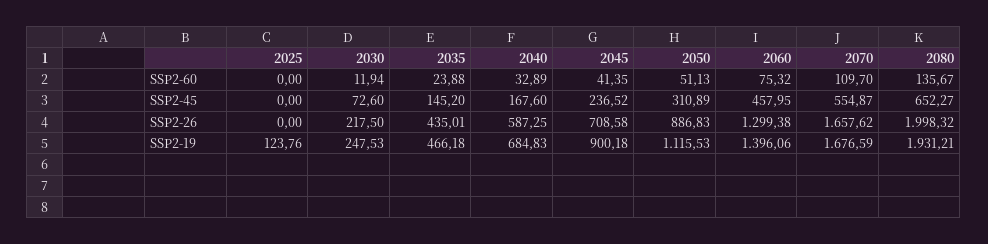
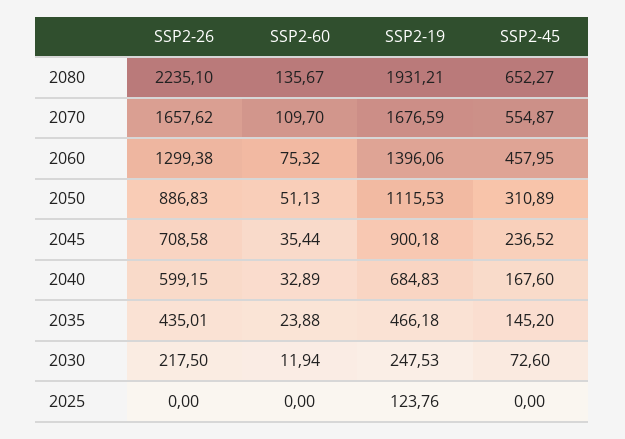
  {
    "2025": {
      "SSP2-60": 0,
      "SSP2-45": 0,
      "SSP2-26": 0,
      "SSP2-19": 123.76
    },
    "2030": {
      "SSP2-60": 11.94,
      "SSP2-45": 72.6,
      "SSP2-26": 217.5,
      "SSP2-19": 247.53
    },
    "2035": {
      "SSP2-60": 23.88,
      "SSP2-45": 145.2,
      "SSP2-26": 435.01,
      "SSP2-19": 466.18
    },
    "2040": {
      "SSP2-60": 32.89,
      "SSP2-45": 167.6,
-     "SSP2-26": 587.25,
+     "SSP2-26": 599.15,
      "SSP2-19": 684.83
    },
    "2045": {
-     "SSP2-60": 41.35,
+     "SSP2-60": 35.44,
      "SSP2-45": 236.52,
      "SSP2-26": 708.58,
      "SSP2-19": 900.18
    },
    "2050": {
      "SSP2-60": 51.13,
      "SSP2-45": 310.89,
      "SSP2-26": 886.83,
      "SSP2-19": 1115.53
    },
    "2060": {
      "SSP2-60": 75.32,
      "SSP2-45": 457.95,
      "SSP2-26": 1299.38,
      "SSP2-19": 1396.06
    },
    "2070": {
      "SSP2-60": 109.7,
      "SSP2-45": 554.87,
      "SSP2-26": 1657.62,
      "SSP2-19": 1676.59
    },
    "2080": {
      "SSP2-60": 135.67,
      "SSP2-45": 652.27,
-     "SSP2-26": 1998.32,
+     "SSP2-26": 2235.1,
      "SSP2-19": 1931.21
    }
  }

